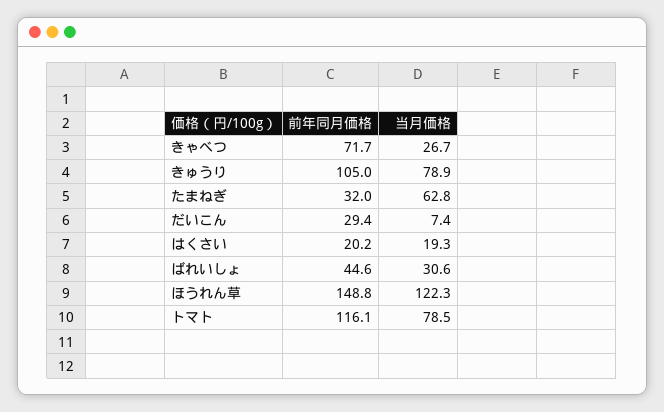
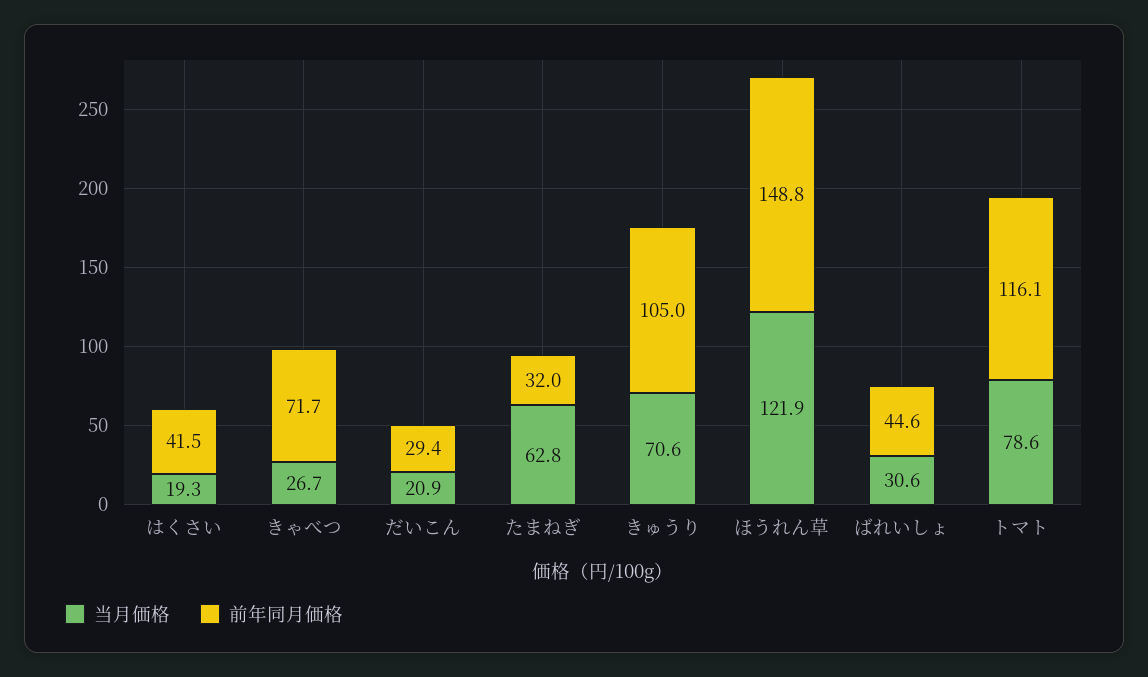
  {
    "前年同月価格": {
      "きゃべつ": 71.7,
      "きゅうり": 105,
      "たまねぎ": 32,
      "だいこん": 29.4,
-     "はくさい": 20.2,
+     "はくさい": 41.5,
      "ばれいしょ": 44.6,
      "ほうれん草": 148.8,
      "トマト": 116.1
    },
    "当月価格": {
      "きゃべつ": 26.7,
-     "きゅうり": 78.9,
+     "きゅうり": 70.6,
      "たまねぎ": 62.8,
-     "だいこん": 7.4,
+     "だいこん": 20.9,
      "はくさい": 19.3,
      "ばれいしょ": 30.6,
-     "ほうれん草": 122.3,
+     "ほうれん草": 121.9,
-     "トマト": 78.5
+     "トマト": 78.6
    }
  }

